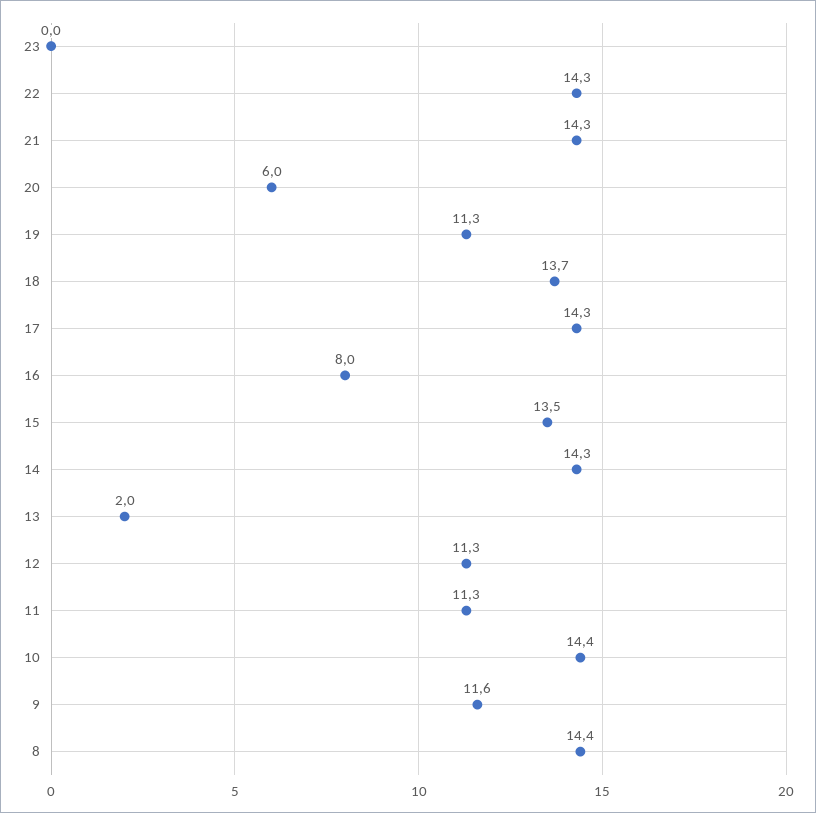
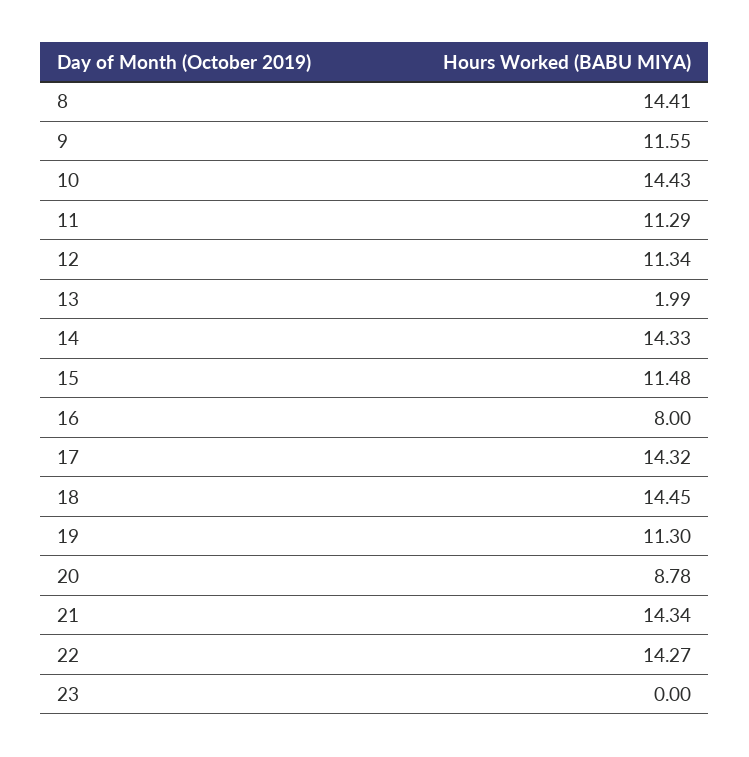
  {
    "23": 0,
    "22": 14.27,
    "21": 14.34,
-   "20": 6,
+   "20": 8.78,
    "19": 11.3,
-   "18": 13.7,
+   "18": 14.45,
    "17": 14.32,
    "16": 8,
-   "15": 13.5,
+   "15": 11.48,
    "14": 14.33,
    "13": 1.99,
    "12": 11.34,
    "11": 11.29,
    "10": 14.43,
    "9": 11.55,
    "8": 14.41
  }

